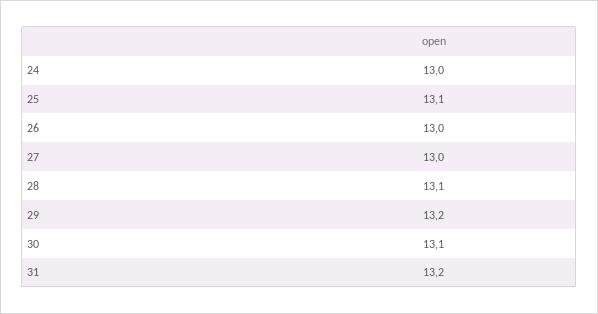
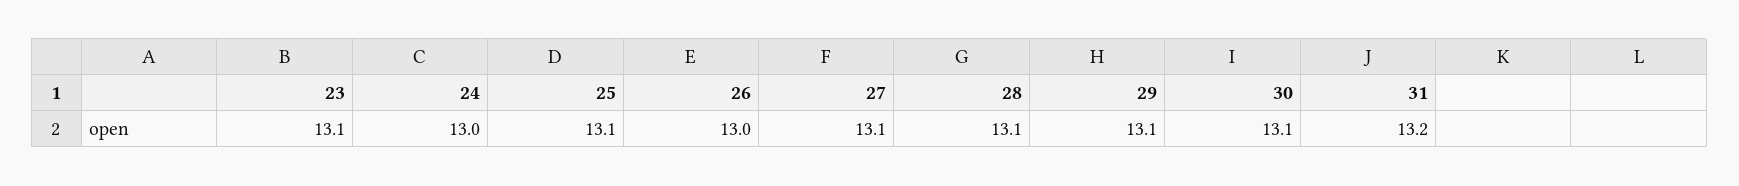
  {
    "24": 13,
    "25": 13.1,
    "26": 13,
-   "27": 13,
+   "27": 13.1,
    "28": 13.1,
-   "29": 13.2,
+   "29": 13.1,
    "30": 13.1,
-   "31": 13.2
+   "31": 13.2,
+   "23": 13.1
  }

